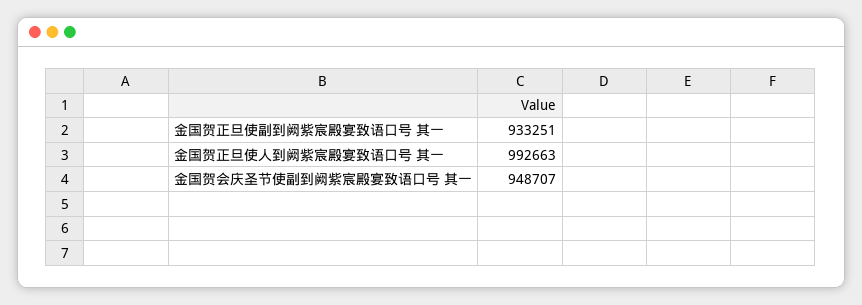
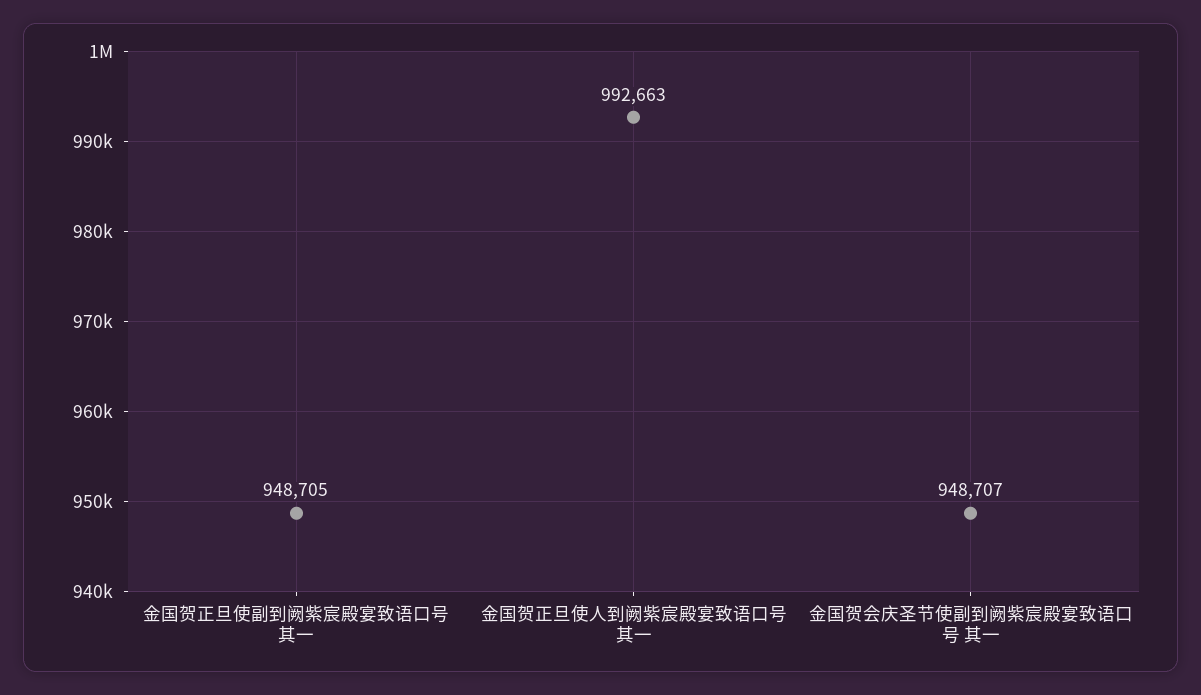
  {
-   "金国贺正旦使副到阙紫宸殿宴致语口号 其一": 933251,
+   "金国贺正旦使副到阙紫宸殿宴致语口号 其一": 948705,
    "金国贺正旦使人到阙紫宸殿宴致语口号 其一": 992663,
    "金国贺会庆圣节使副到阙紫宸殿宴致语口号 其一": 948707
  }

